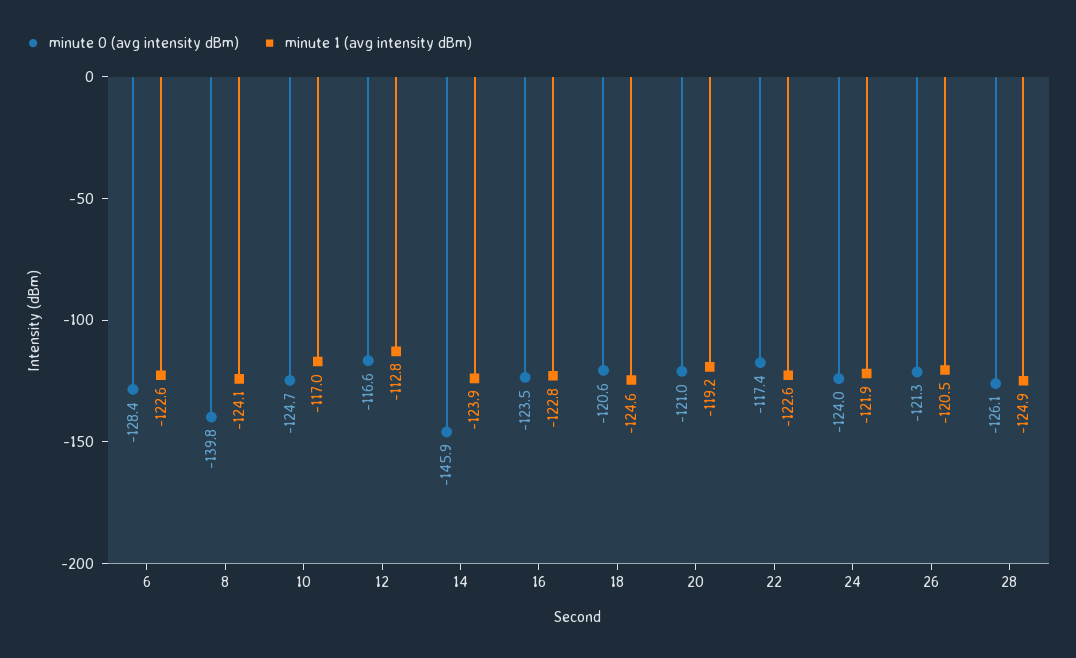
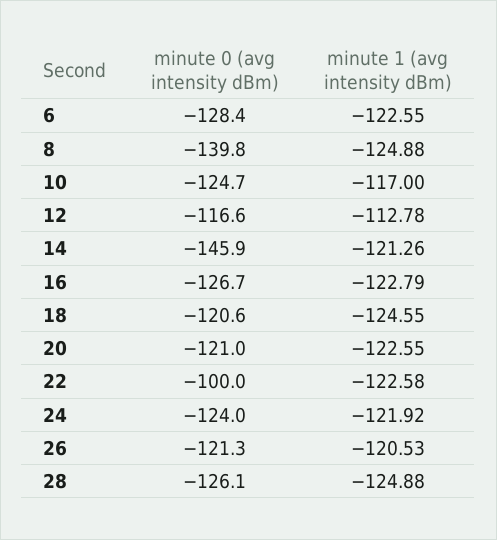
  {
    "minute 0 (avg intensity dBm)": {
      "6": -128.4,
      "8": -139.8,
      "10": -124.7,
      "12": -116.6,
      "14": -145.9,
-     "16": -123.5,
+     "16": -126.7,
      "18": -120.6,
      "20": -121,
-     "22": -117.4,
+     "22": -100,
      "24": -124,
      "26": -121.3,
      "28": -126.1
    },
    "minute 1 (avg intensity dBm)": {
      "6": -122.55,
-     "8": -124.1,
+     "8": -124.88,
      "10": -117,
      "12": -112.78,
-     "14": -123.9,
+     "14": -121.26,
      "16": -122.79,
      "18": -124.55,
-     "20": -119.2,
+     "20": -122.55,
      "22": -122.58,
      "24": -121.92,
      "26": -120.53,
      "28": -124.88
    }
  }

